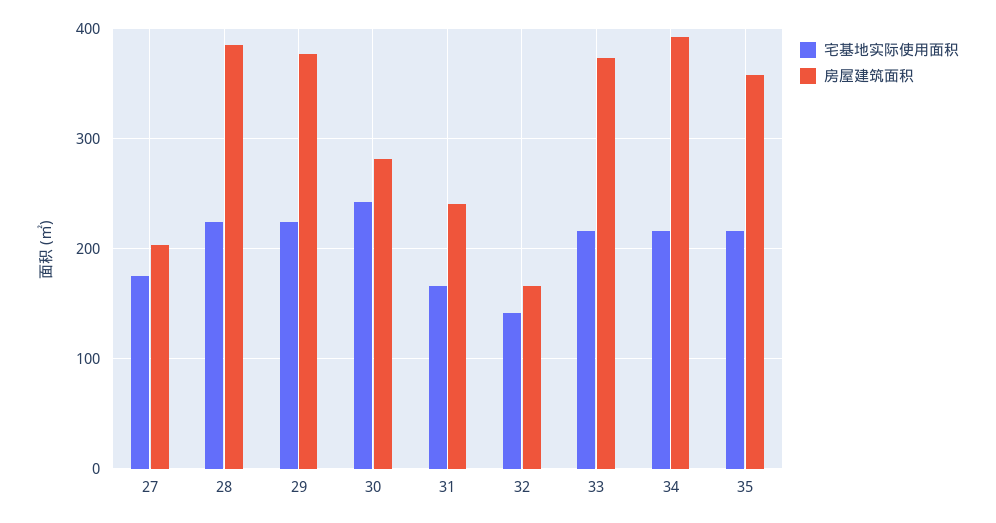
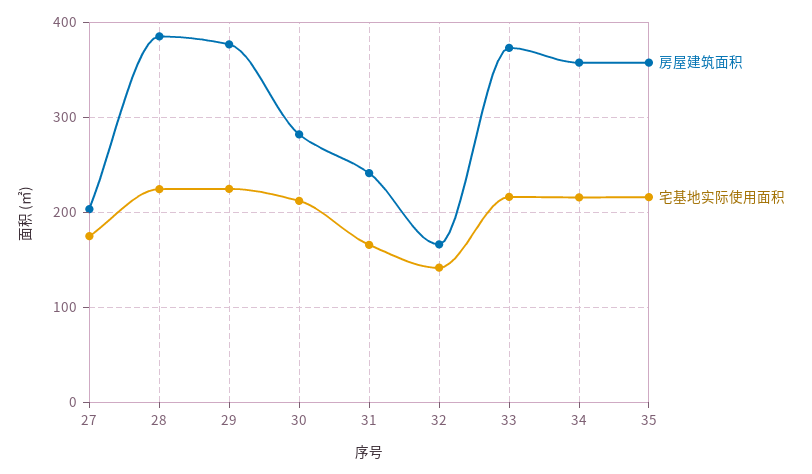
  {
    "宅基地实际使用面积": {
      "27": 170,
      "28": 220,
      "29": 220,
-     "30": 240,
+     "30": 210,
      "31": 170,
      "32": 140,
      "33": 220,
      "34": 220,
      "35": 220
    },
    "房屋建筑面积": {
      "27": 200,
      "28": 390,
      "29": 380,
      "30": 280,
      "31": 240,
      "32": 170,
      "33": 370,
-     "34": 390,
+     "34": 360,
      "35": 360
    }
  }

